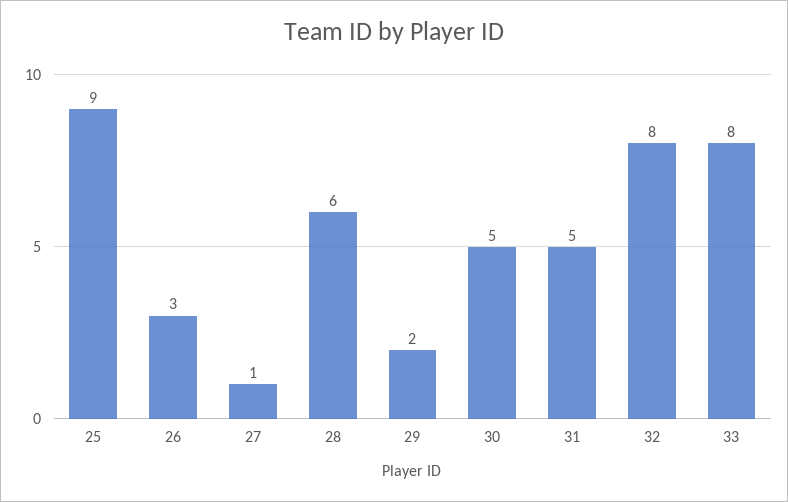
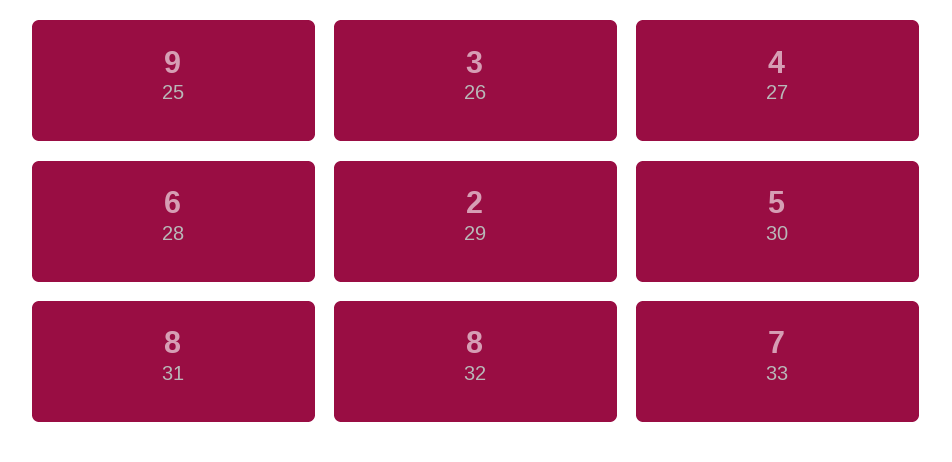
  {
    "25": 9,
    "26": 3,
-   "27": 1,
+   "27": 4,
    "28": 6,
    "29": 2,
    "30": 5,
-   "31": 5,
+   "31": 8,
    "32": 8,
-   "33": 8
+   "33": 7
  }

